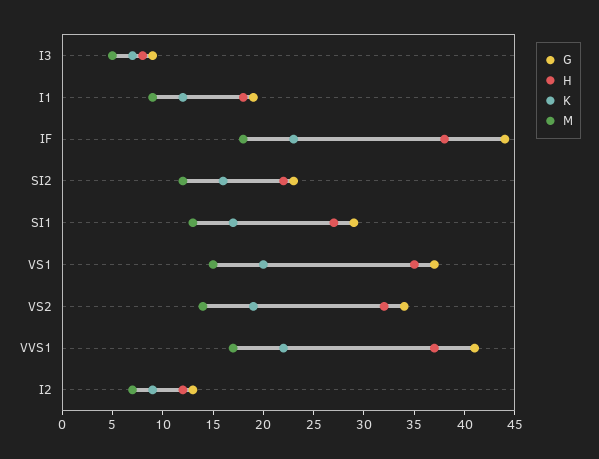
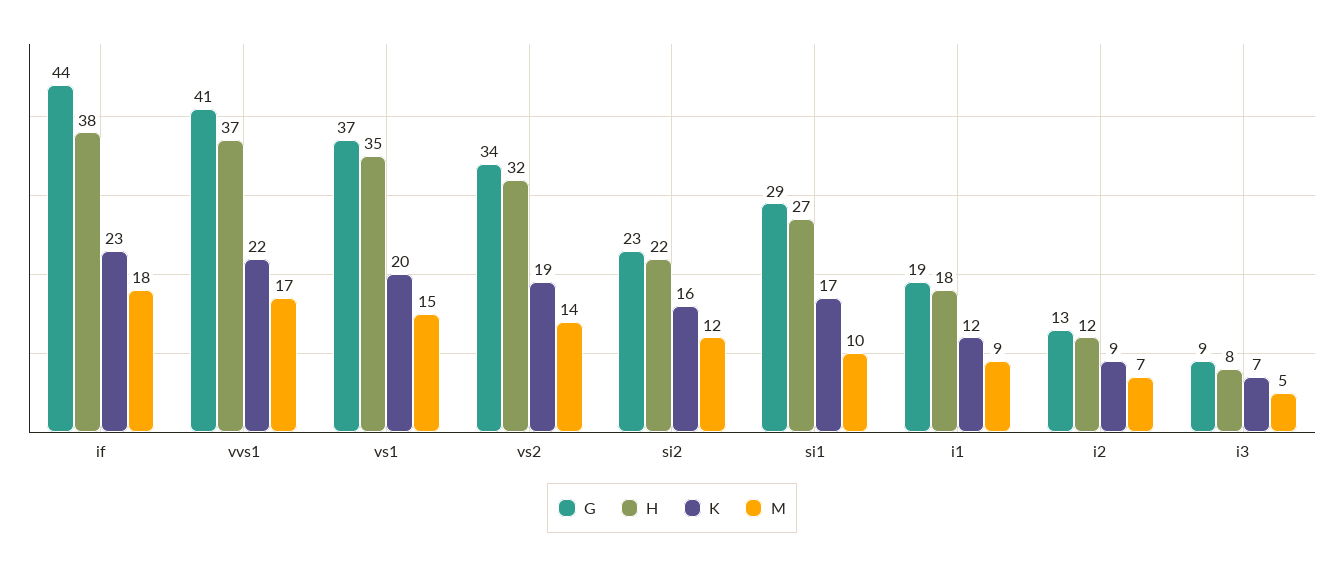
  {
    "G": {
      "I3": 9,
      "I1": 19,
      "IF": 44,
      "SI2": 23,
      "SI1": 29,
      "VS1": 37,
      "VS2": 34,
      "VVS1": 41,
      "I2": 13
    },
    "H": {
      "I3": 8,
      "I1": 18,
      "IF": 38,
      "SI2": 22,
      "SI1": 27,
      "VS1": 35,
      "VS2": 32,
      "VVS1": 37,
      "I2": 12
    },
    "K": {
      "I3": 7,
      "I1": 12,
      "IF": 23,
      "SI2": 16,
      "SI1": 17,
      "VS1": 20,
      "VS2": 19,
      "VVS1": 22,
      "I2": 9
    },
    "M": {
      "I3": 5,
      "I1": 9,
      "IF": 18,
      "SI2": 12,
-     "SI1": 13,
+     "SI1": 10,
      "VS1": 15,
      "VS2": 14,
      "VVS1": 17,
      "I2": 7
    }
  }

